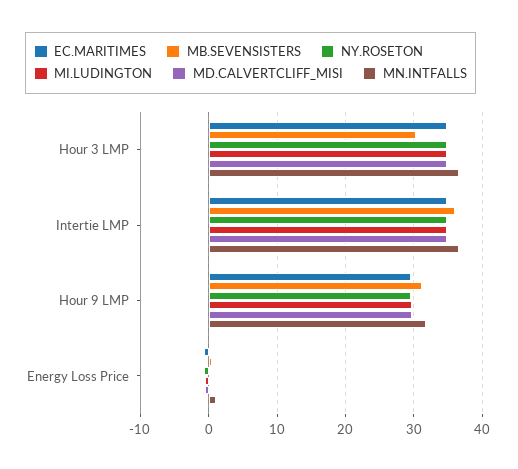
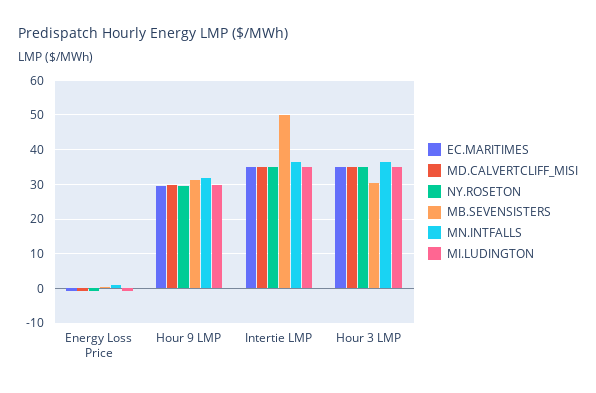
  {
    "EC.MARITIMES": {
      "Hour 3 LMP": 35,
      "Intertie LMP": 35,
      "Hour 9 LMP": 30,
      "Energy Loss Price": -1
    },
    "MB.SEVENSISTERS": {
      "Hour 3 LMP": 30,
-     "Intertie LMP": 36,
+     "Intertie LMP": 50,
      "Hour 9 LMP": 31,
      "Energy Loss Price": 1
    },
    "NY.ROSETON": {
      "Hour 3 LMP": 35,
      "Intertie LMP": 35,
      "Hour 9 LMP": 30,
      "Energy Loss Price": -1
    },
    "MI.LUDINGTON": {
      "Hour 3 LMP": 35,
      "Intertie LMP": 35,
      "Hour 9 LMP": 30,
      "Energy Loss Price": -1
    },
    "MD.CALVERTCLIFF_MISI": {
      "Hour 3 LMP": 35,
      "Intertie LMP": 35,
      "Hour 9 LMP": 30,
      "Energy Loss Price": -1
    },
    "MN.INTFALLS": {
      "Hour 3 LMP": 37,
      "Intertie LMP": 37,
      "Hour 9 LMP": 32,
      "Energy Loss Price": 1
    }
  }

